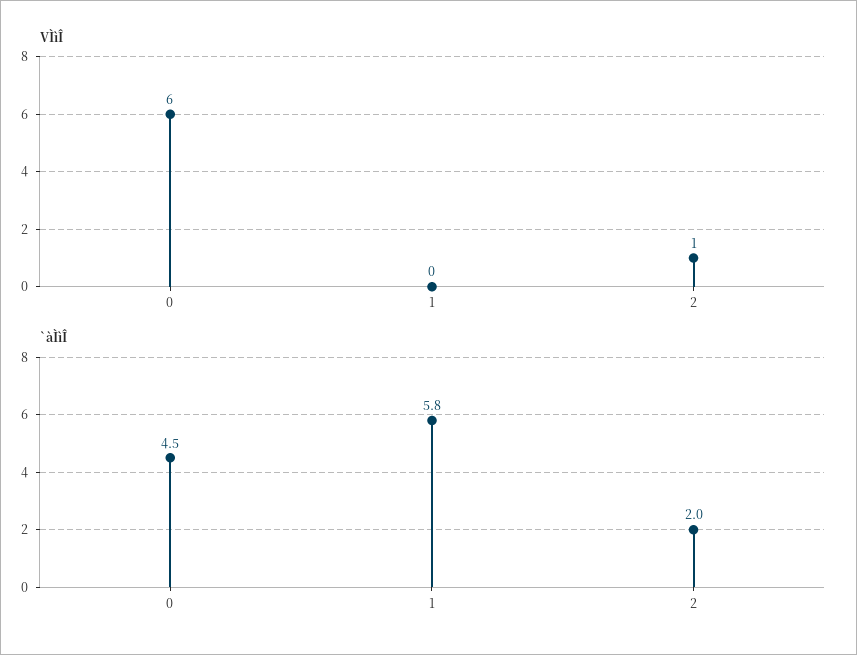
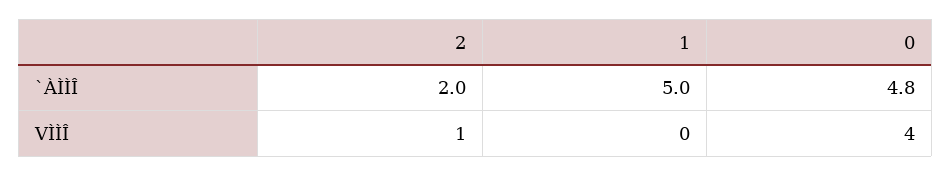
  {
    "VÌìÎ": {
-     "0": 6,
+     "0": 4,
      "1": 0,
      "2": 1
    },
    "`àÌìÎ": {
-     "0": 4.5,
+     "0": 4.8,
-     "1": 5.8,
+     "1": 5,
      "2": 2
    }
  }

